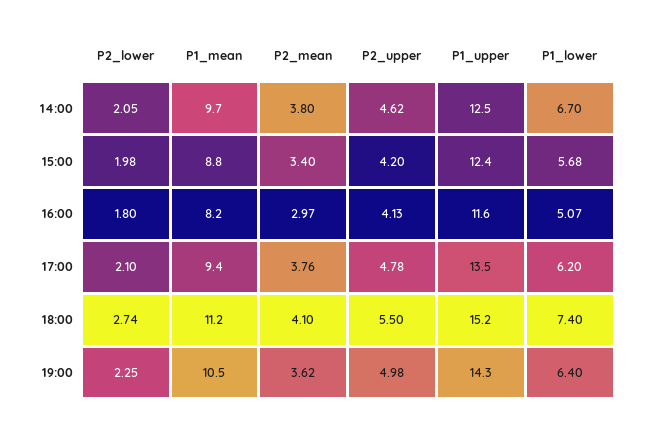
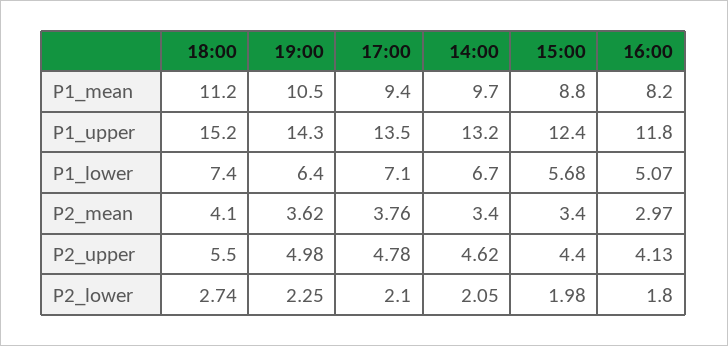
  {
    "P2_lower": {
      "14:00": 2.05,
      "15:00": 1.98,
      "16:00": 1.8,
      "17:00": 2.1,
      "18:00": 2.74,
      "19:00": 2.25
    },
    "P1_mean": {
      "14:00": 9.7,
      "15:00": 8.8,
      "16:00": 8.2,
      "17:00": 9.4,
      "18:00": 11.2,
      "19:00": 10.5
    },
    "P2_mean": {
-     "14:00": 3.8,
+     "14:00": 3.4,
      "15:00": 3.4,
      "16:00": 2.97,
      "17:00": 3.76,
      "18:00": 4.1,
      "19:00": 3.62
    },
    "P2_upper": {
      "14:00": 4.62,
-     "15:00": 4.2,
+     "15:00": 4.4,
      "16:00": 4.13,
      "17:00": 4.78,
      "18:00": 5.5,
      "19:00": 4.98
    },
    "P1_upper": {
-     "14:00": 12.5,
+     "14:00": 13.2,
      "15:00": 12.4,
-     "16:00": 11.6,
+     "16:00": 11.8,
      "17:00": 13.5,
      "18:00": 15.2,
      "19:00": 14.3
    },
    "P1_lower": {
      "14:00": 6.7,
      "15:00": 5.68,
      "16:00": 5.07,
-     "17:00": 6.2,
+     "17:00": 7.1,
      "18:00": 7.4,
      "19:00": 6.4
    }
  }

